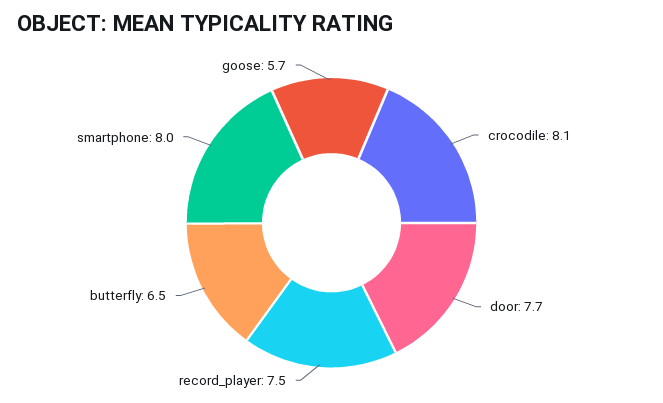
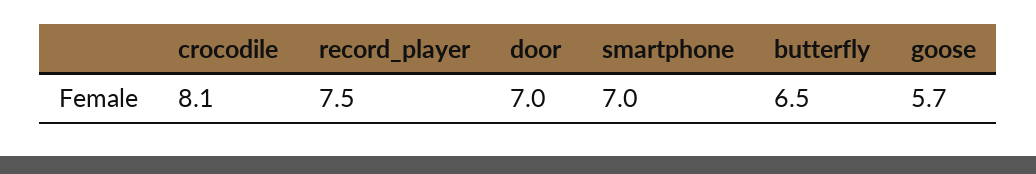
  {
    "crocodile": 8.1,
-   "door": 7.7,
+   "door": 7,
    "record_player": 7.5,
    "butterfly": 6.5,
-   "smartphone": 8,
+   "smartphone": 7,
    "goose": 5.7
  }

